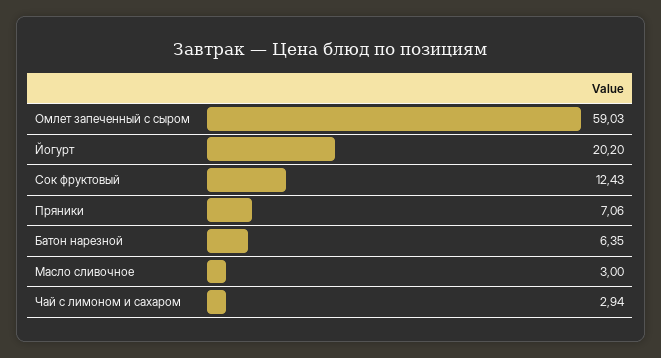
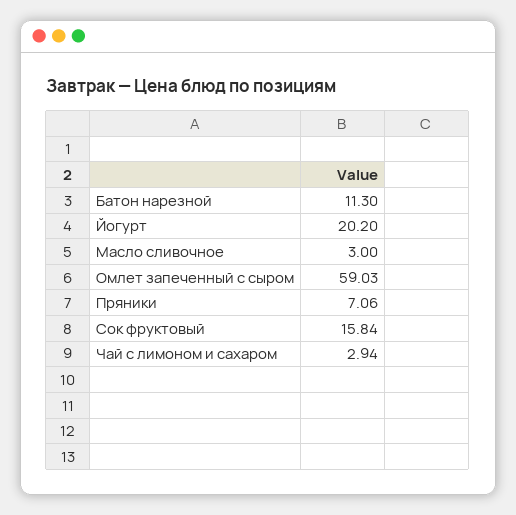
  {
    "Омлет запеченный с сыром": 59.03,
    "Йогурт": 20.2,
-   "Сок фруктовый": 12.43,
+   "Сок фруктовый": 15.84,
    "Пряники": 7.06,
-   "Батон нарезной": 6.35,
+   "Батон нарезной": 11.3,
    "Масло сливочное": 3,
    "Чай с лимоном и сахаром": 2.94
  }

